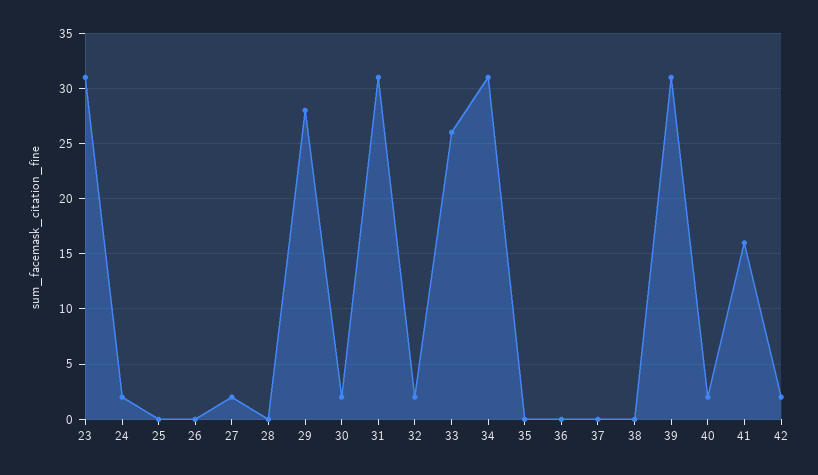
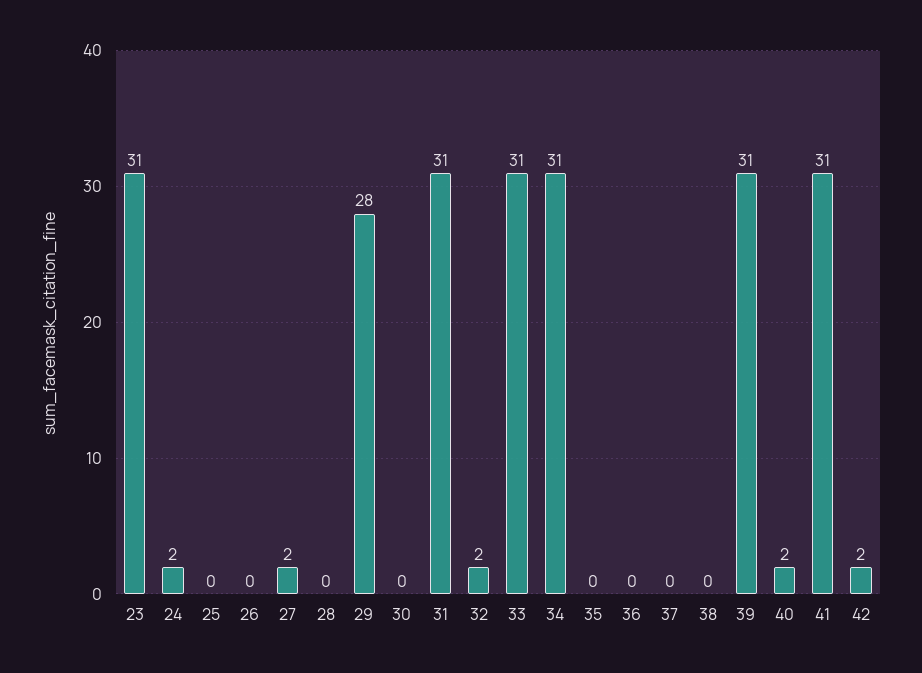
  {
    "23": 31,
    "24": 2,
    "25": 0,
    "26": 0,
    "27": 2,
    "28": 0,
    "29": 28,
-   "30": 2,
+   "30": 0,
    "31": 31,
    "32": 2,
-   "33": 26,
+   "33": 31,
    "34": 31,
    "35": 0,
    "36": 0,
    "37": 0,
    "38": 0,
    "39": 31,
    "40": 2,
-   "41": 16,
+   "41": 31,
    "42": 2
  }

